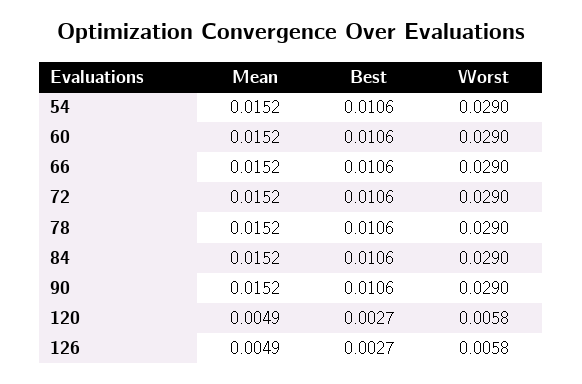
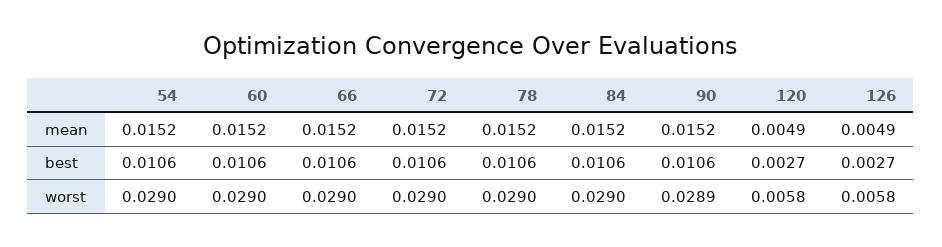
  {
    "Mean": {
      "54": 0.0152,
      "60": 0.0152,
      "66": 0.0152,
      "72": 0.0152,
      "78": 0.0152,
      "84": 0.0152,
      "90": 0.0152,
      "120": 0.0049,
      "126": 0.0049
    },
    "Best": {
      "54": 0.0106,
      "60": 0.0106,
      "66": 0.0106,
      "72": 0.0106,
      "78": 0.0106,
      "84": 0.0106,
      "90": 0.0106,
      "120": 0.0027,
      "126": 0.0027
    },
    "Worst": {
      "54": 0.029,
      "60": 0.029,
      "66": 0.029,
      "72": 0.029,
      "78": 0.029,
      "84": 0.029,
-     "90": 0.029,
+     "90": 0.0289,
      "120": 0.0058,
      "126": 0.0058
    }
  }

